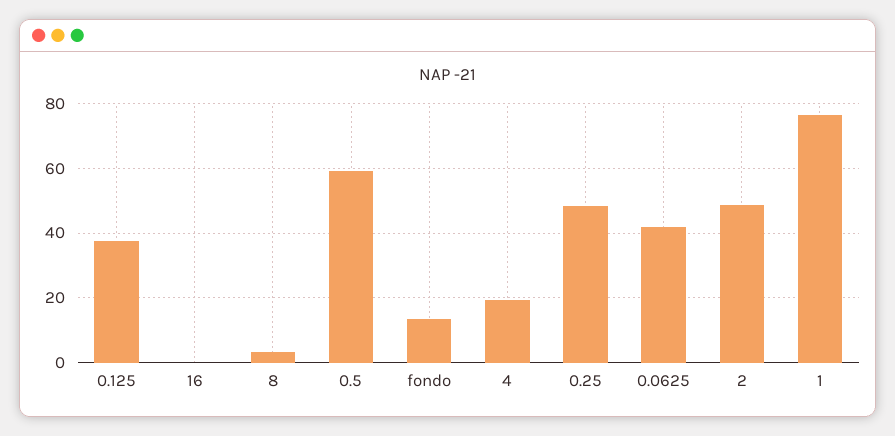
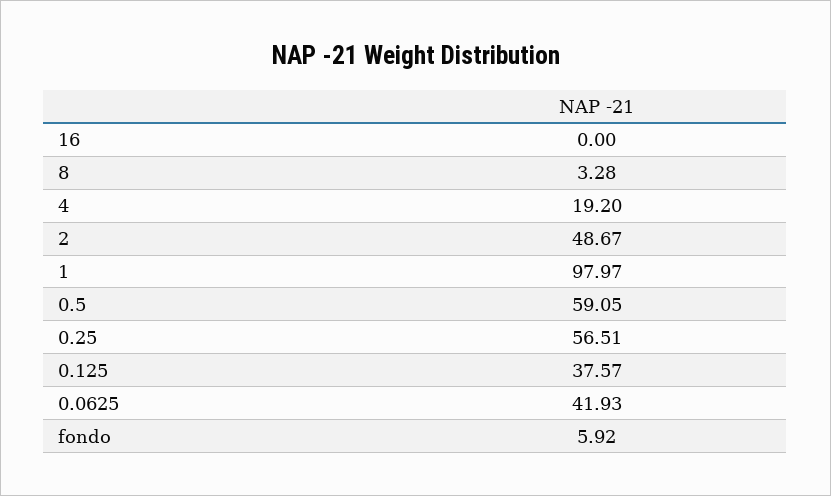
  {
    "0.125": 37.57,
    "16": 0,
    "8": 3.28,
    "0.5": 59.05,
-   "fondo": 14,
+   "fondo": 5.92,
    "4": 19.2,
-   "0.25": 48,
+   "0.25": 56.51,
    "0.0625": 41.93,
    "2": 48.67,
-   "1": 76
+   "1": 97.97
  }

